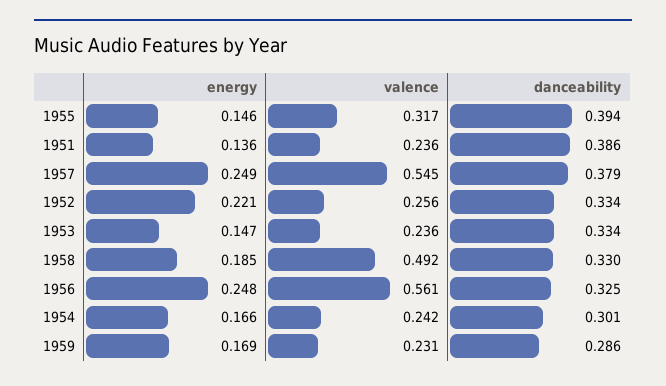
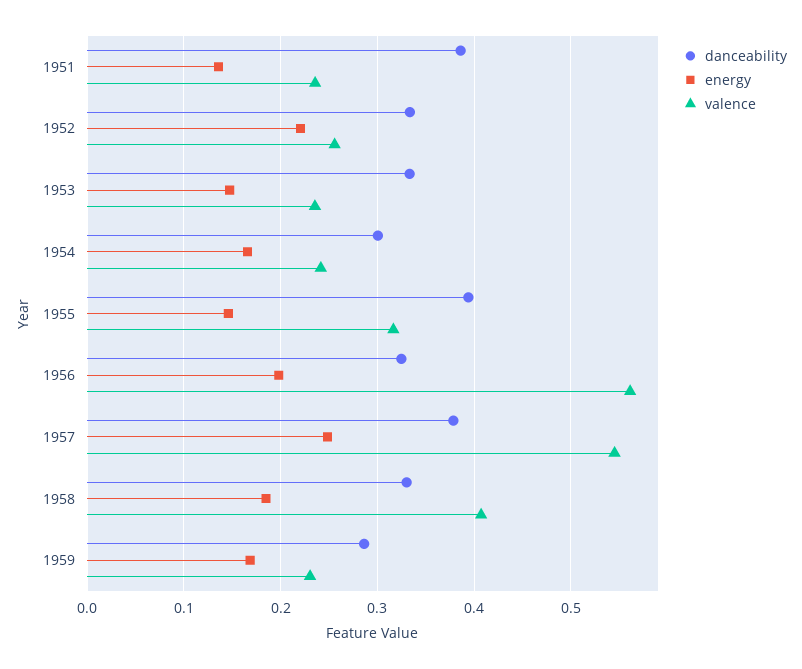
  {
    "energy": {
      "1955": 0.146,
      "1951": 0.136,
      "1957": 0.249,
      "1952": 0.221,
      "1953": 0.147,
      "1958": 0.185,
-     "1956": 0.248,
+     "1956": 0.2,
      "1954": 0.166,
      "1959": 0.169
    },
    "valence": {
      "1955": 0.317,
      "1951": 0.236,
      "1957": 0.545,
      "1952": 0.256,
      "1953": 0.236,
-     "1958": 0.492,
+     "1958": 0.41,
      "1956": 0.561,
      "1954": 0.242,
      "1959": 0.231
    },
    "danceability": {
      "1955": 0.394,
      "1951": 0.386,
      "1957": 0.379,
      "1952": 0.334,
      "1953": 0.334,
      "1958": 0.33,
      "1956": 0.325,
      "1954": 0.301,
      "1959": 0.286
    }
  }

